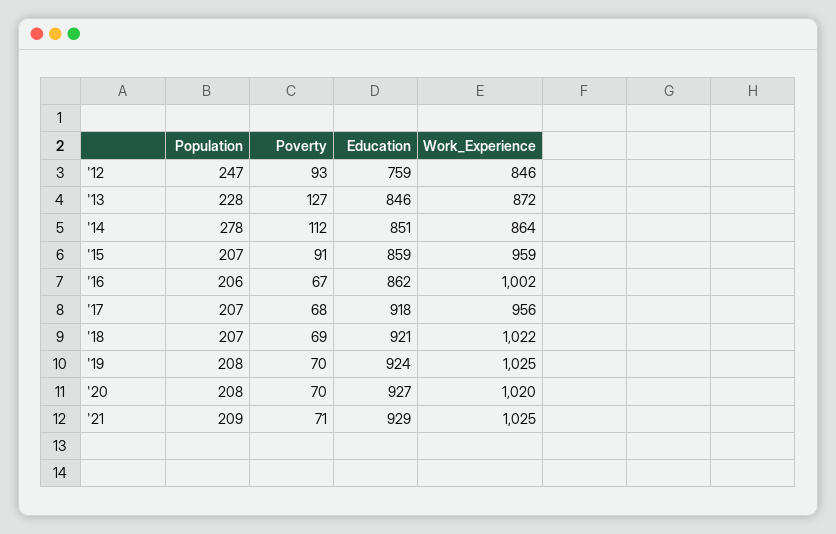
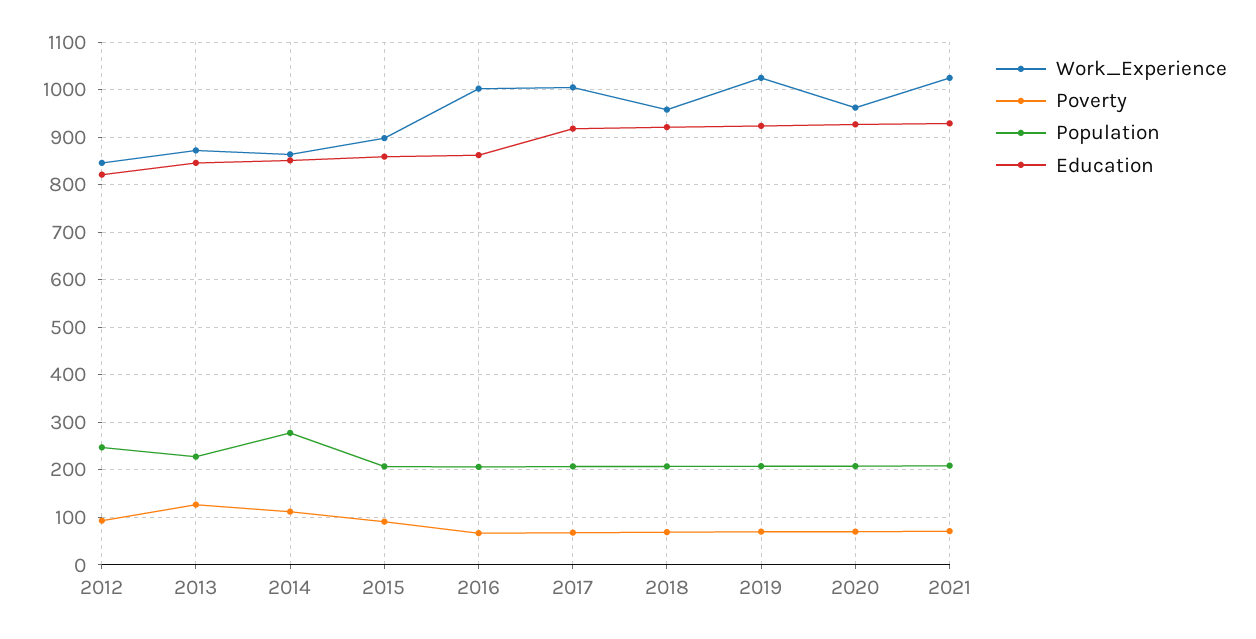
  {
    "Population": {
      "'12": 247,
      "'13": 228,
      "'14": 278,
      "'15": 207,
      "'16": 206,
      "'17": 207,
      "'18": 207,
      "'19": 208,
      "'20": 208,
      "'21": 209
    },
    "Poverty": {
      "'12": 93,
      "'13": 127,
      "'14": 112,
      "'15": 91,
      "'16": 67,
      "'17": 68,
      "'18": 69,
      "'19": 70,
      "'20": 70,
      "'21": 71
    },
    "Education": {
-     "'12": 759,
+     "'12": 820,
      "'13": 846,
      "'14": 851,
      "'15": 859,
      "'16": 862,
      "'17": 918,
      "'18": 921,
      "'19": 924,
      "'20": 927,
      "'21": 929
    },
    "Work_Experience": {
      "'12": 846,
      "'13": 872,
      "'14": 864,
-     "'15": 959,
+     "'15": 900,
      "'16": 1002,
-     "'17": 956,
+     "'17": 1000,
-     "'18": 1022,
+     "'18": 960,
      "'19": 1025,
-     "'20": 1020,
+     "'20": 960,
      "'21": 1025
    }
  }

